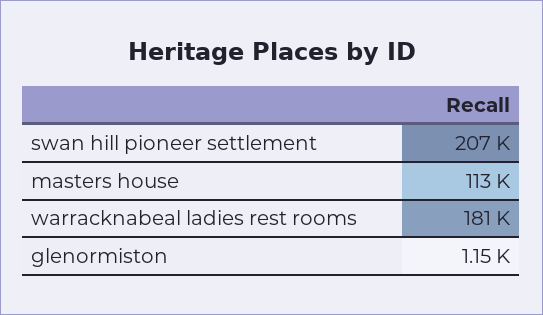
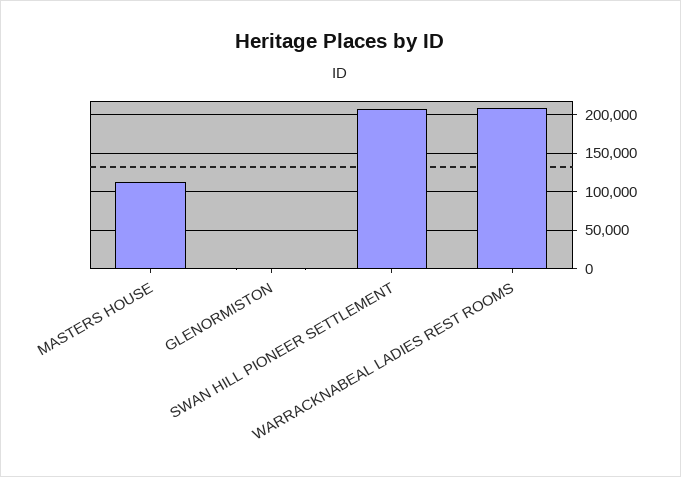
  {
    "swan hill pioneer settlement": 207000,
    "masters house": 113000,
-   "warracknabeal ladies rest rooms": 181000,
+   "warracknabeal ladies rest rooms": 210000,
    "glenormiston": 1150
  }

